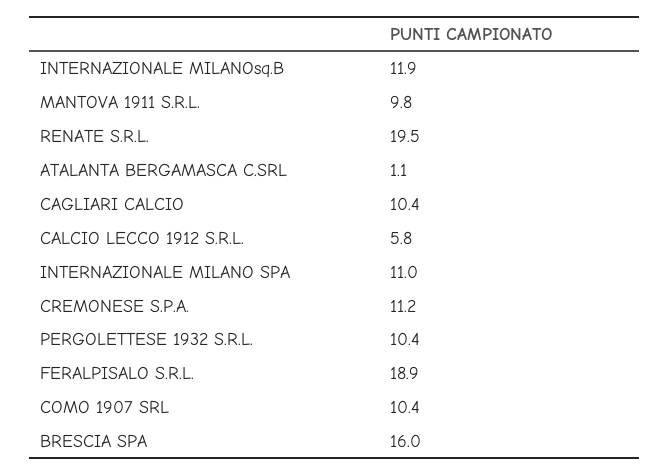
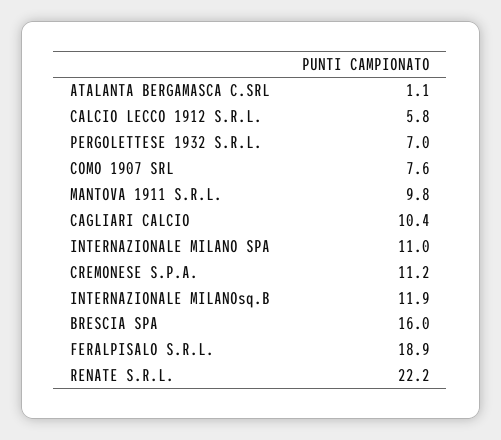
  {
    "INTERNAZIONALE MILANOsq.B": 11.9,
    "MANTOVA 1911 S.R.L.": 9.8,
-   "RENATE S.R.L.": 19.5,
+   "RENATE S.R.L.": 22.2,
    "ATALANTA BERGAMASCA C.SRL": 1.1,
    "CAGLIARI CALCIO": 10.4,
    "CALCIO LECCO 1912 S.R.L.": 5.8,
    "INTERNAZIONALE MILANO SPA": 11,
    "CREMONESE S.P.A.": 11.2,
-   "PERGOLETTESE 1932 S.R.L.": 10.4,
+   "PERGOLETTESE 1932 S.R.L.": 7,
    "FERALPISALO S.R.L.": 18.9,
-   "COMO 1907 SRL": 10.4,
+   "COMO 1907 SRL": 7.6,
    "BRESCIA SPA": 16
  }

